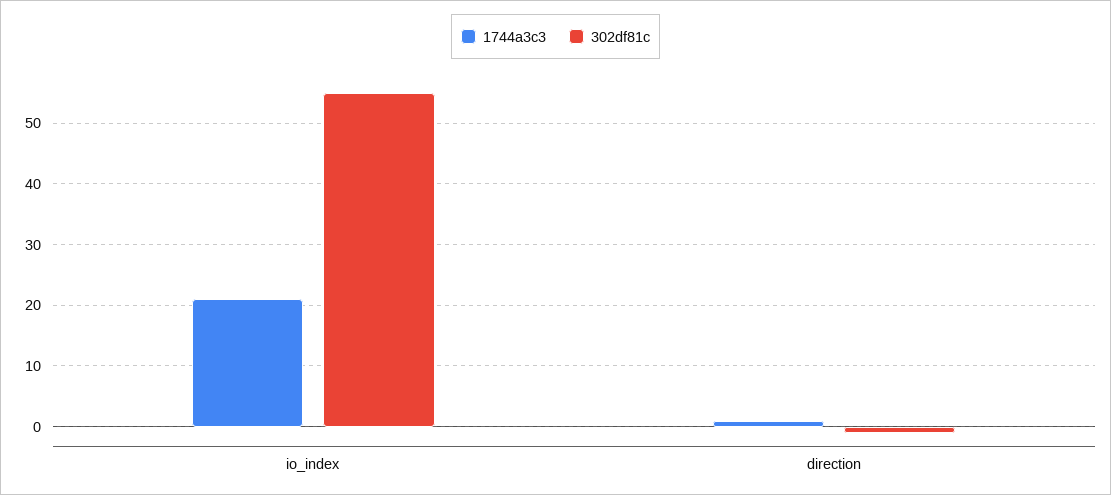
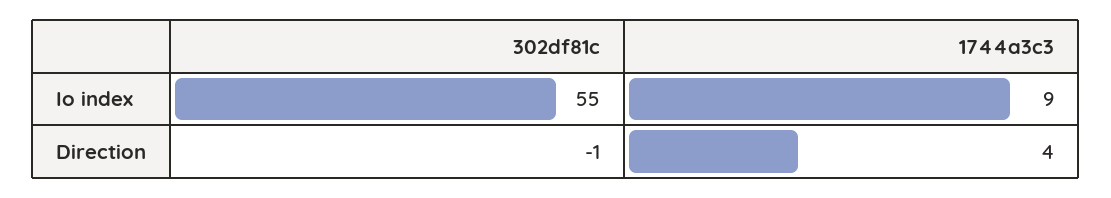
  {
    "1744a3c3": {
-     "io_index": 21,
+     "io_index": 9,
-     "direction": 1
+     "direction": 4
    },
    "302df81c": {
      "io_index": 55,
      "direction": -1
    }
  }

